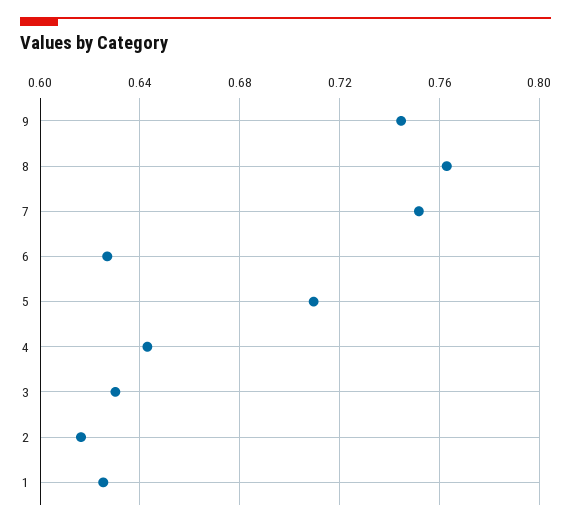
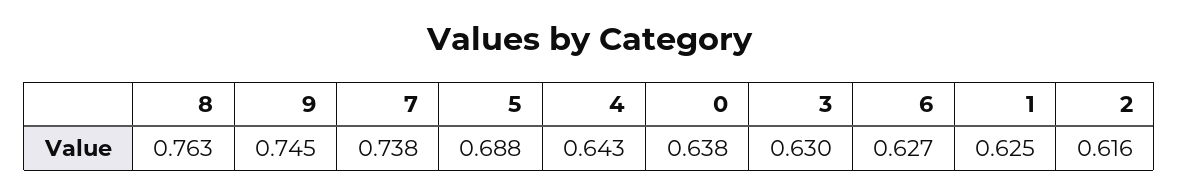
  {
    "9": 0.745,
    "8": 0.763,
-   "7": 0.75,
+   "7": 0.738,
    "6": 0.627,
-   "5": 0.71,
+   "5": 0.688,
    "4": 0.643,
    "3": 0.63,
    "2": 0.616,
-   "1": 0.625
+   "1": 0.625,
+   "0": 0.638
  }

